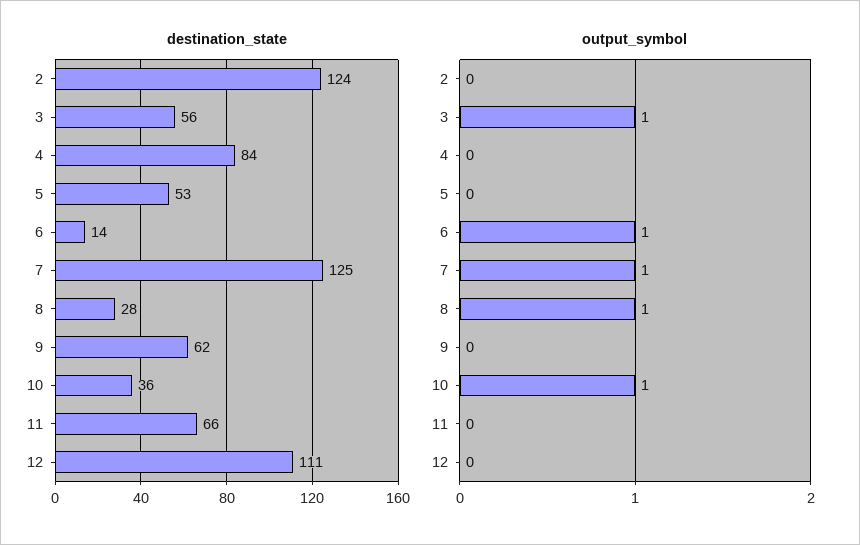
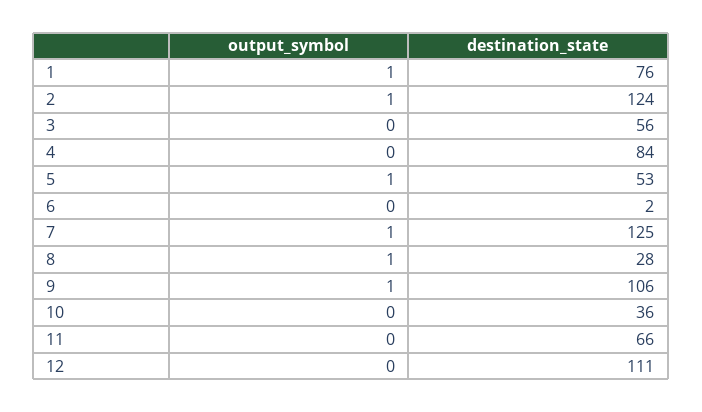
  {
    "destination_state": {
      "2": 124,
      "3": 56,
      "4": 84,
      "5": 53,
-     "6": 14,
+     "6": 2,
      "7": 125,
      "8": 28,
-     "9": 62,
+     "9": 106,
      "10": 36,
      "11": 66,
-     "12": 111
+     "12": 111,
+     "1": 76
    },
    "output_symbol": {
-     "2": 0,
+     "2": 1,
-     "3": 1,
+     "3": 0,
      "4": 0,
-     "5": 0,
+     "5": 1,
-     "6": 1,
+     "6": 0,
      "7": 1,
      "8": 1,
-     "9": 0,
+     "9": 1,
-     "10": 1,
+     "10": 0,
      "11": 0,
-     "12": 0
+     "12": 0,
+     "1": 1
    }
  }

